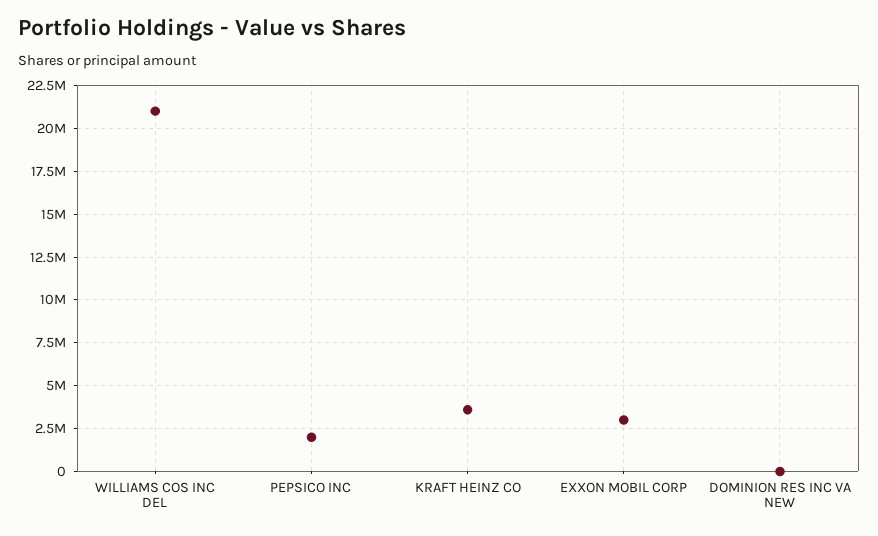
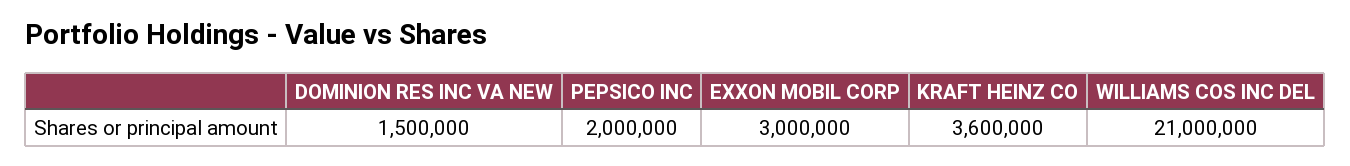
  {
    "WILLIAMS COS INC DEL": 21000000,
    "PEPSICO INC": 2000000,
    "KRAFT HEINZ CO": 3600000,
    "EXXON MOBIL CORP": 3000000,
-   "DOMINION RES INC VA NEW": 0
+   "DOMINION RES INC VA NEW": 1500000
  }

